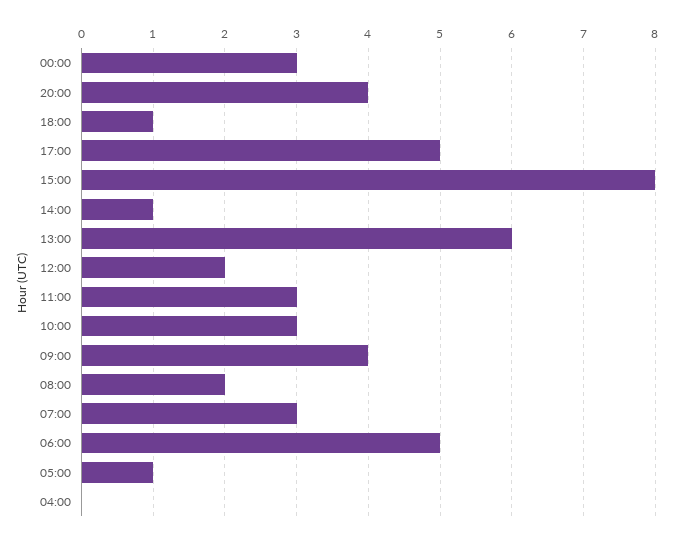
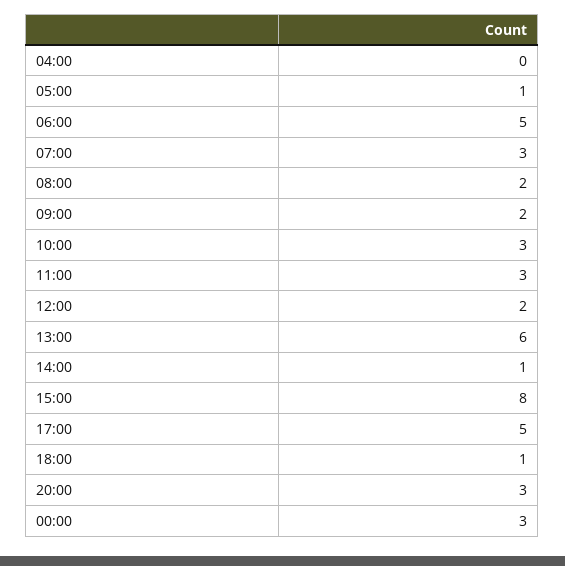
  {
    "00:00": 3,
-   "20:00": 4,
+   "20:00": 3,
    "18:00": 1,
    "17:00": 5,
    "15:00": 8,
    "14:00": 1,
    "13:00": 6,
    "12:00": 2,
    "11:00": 3,
    "10:00": 3,
-   "09:00": 4,
+   "09:00": 2,
    "08:00": 2,
    "07:00": 3,
    "06:00": 5,
    "05:00": 1,
    "04:00": 0
  }

